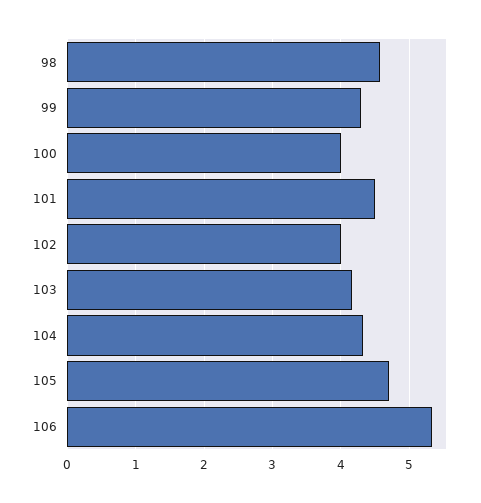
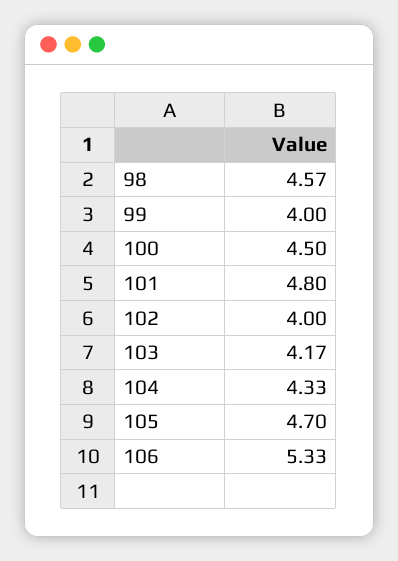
  {
    "98": 4.57,
-   "99": 4.3,
+   "99": 4,
-   "100": 4,
+   "100": 4.5,
-   "101": 4.5,
+   "101": 4.8,
    "102": 4,
    "103": 4.17,
    "104": 4.33,
    "105": 4.7,
    "106": 5.33
  }

